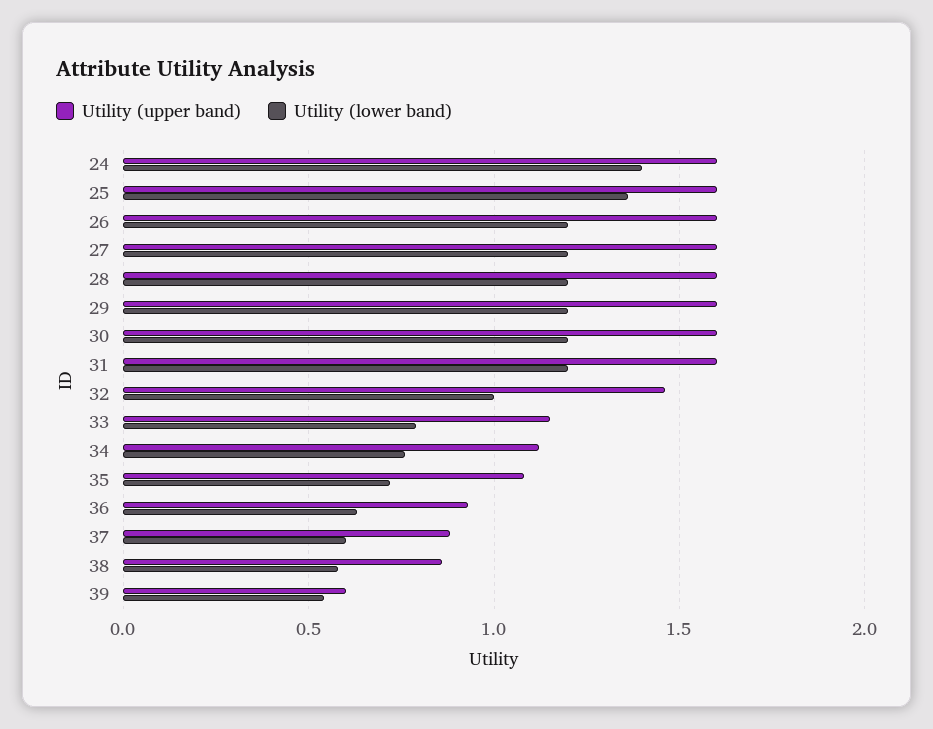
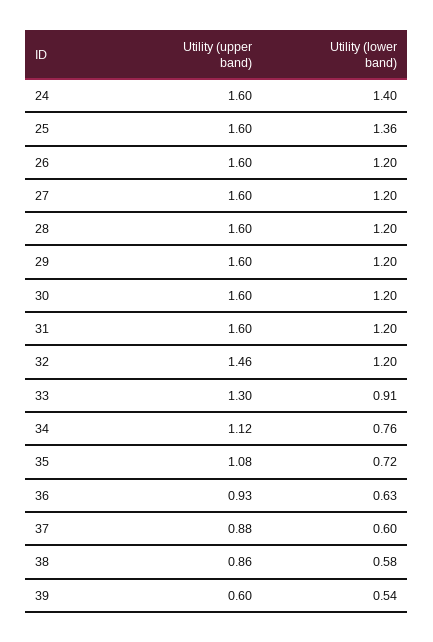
  {
    "Utility (upper band)": {
      "24": 1.6,
      "25": 1.6,
      "26": 1.6,
      "27": 1.6,
      "28": 1.6,
      "29": 1.6,
      "30": 1.6,
      "31": 1.6,
      "32": 1.46,
-     "33": 1.15,
+     "33": 1.3,
      "34": 1.12,
      "35": 1.08,
      "36": 0.93,
      "37": 0.88,
      "38": 0.86,
      "39": 0.6
    },
    "Utility (lower band)": {
      "24": 1.4,
      "25": 1.36,
      "26": 1.2,
      "27": 1.2,
      "28": 1.2,
      "29": 1.2,
      "30": 1.2,
      "31": 1.2,
-     "32": 1,
+     "32": 1.2,
-     "33": 0.8,
+     "33": 0.91,
      "34": 0.76,
      "35": 0.72,
      "36": 0.63,
      "37": 0.6,
      "38": 0.58,
      "39": 0.54
    }
  }

